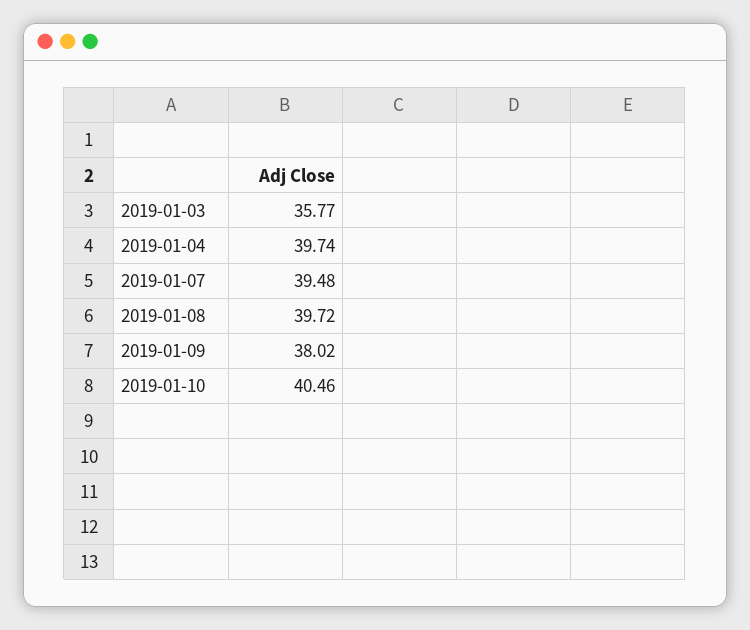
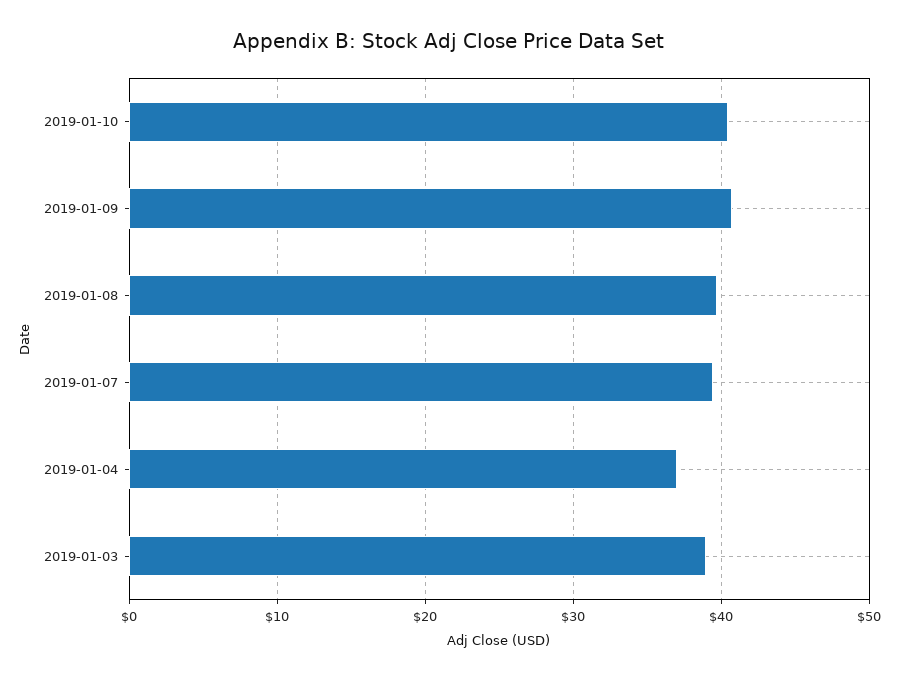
  {
-   "2019-01-03": 35.77,
+   "2019-01-03": 39,
-   "2019-01-04": 39.74,
+   "2019-01-04": 37,
    "2019-01-07": 39.48,
    "2019-01-08": 39.72,
-   "2019-01-09": 38.02,
+   "2019-01-09": 41,
    "2019-01-10": 40.46
  }

